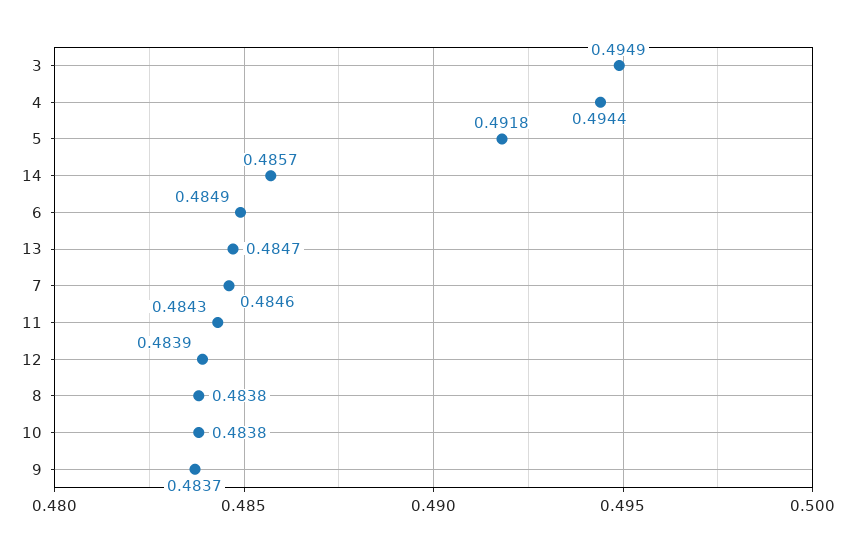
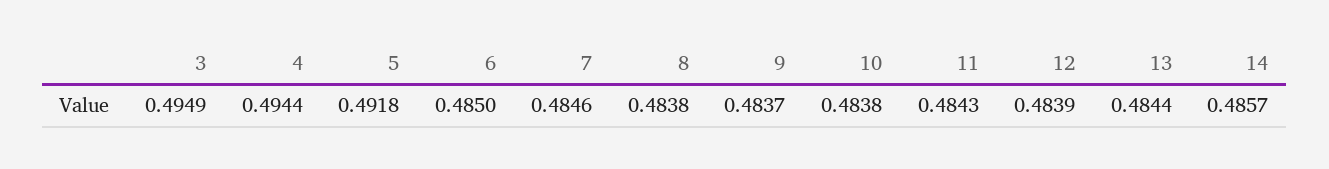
  {
    "3": 0.4949,
    "4": 0.4944,
    "5": 0.4918,
    "14": 0.4857,
-   "6": 0.4849,
+   "6": 0.485,
-   "13": 0.4847,
+   "13": 0.4844,
    "7": 0.4846,
    "11": 0.4843,
    "12": 0.4839,
    "8": 0.4838,
    "10": 0.4838,
    "9": 0.4837
  }

